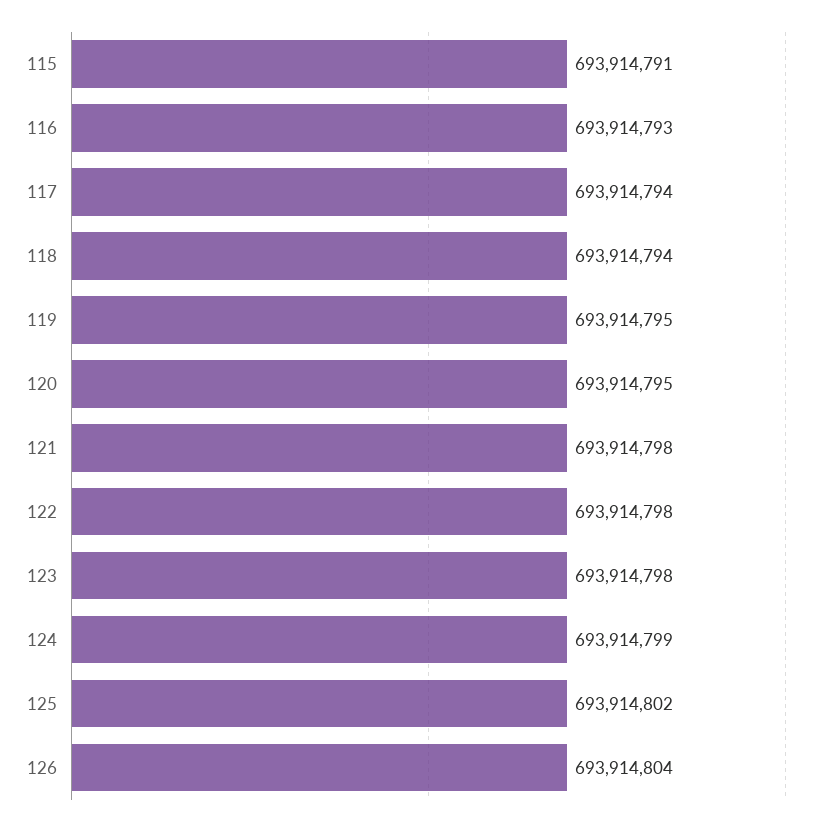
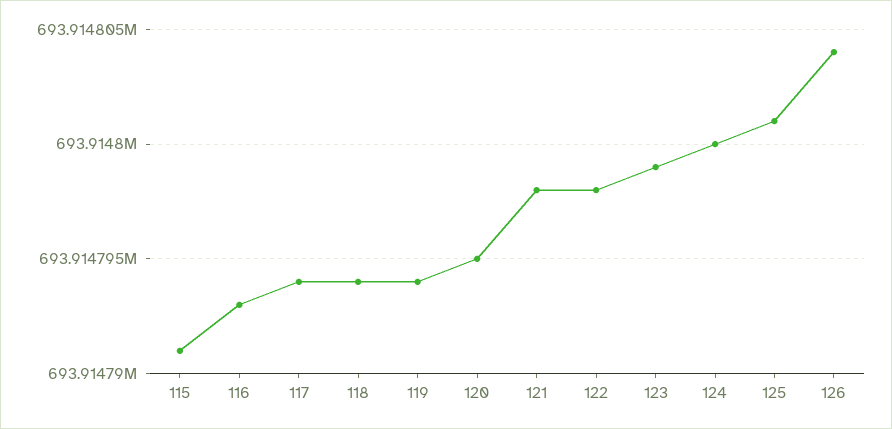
  {
    "115": 693914791,
    "116": 693914793,
    "117": 693914794,
    "118": 693914794,
-   "119": 693914795,
+   "119": 693914794,
    "120": 693914795,
    "121": 693914798,
    "122": 693914798,
-   "123": 693914798,
+   "123": 693914799,
-   "124": 693914799,
+   "124": 693914800,
-   "125": 693914802,
+   "125": 693914801,
    "126": 693914804
  }

